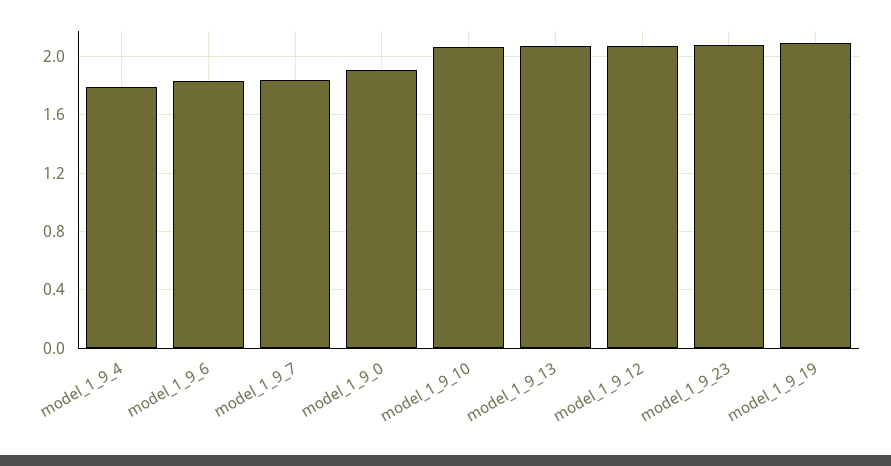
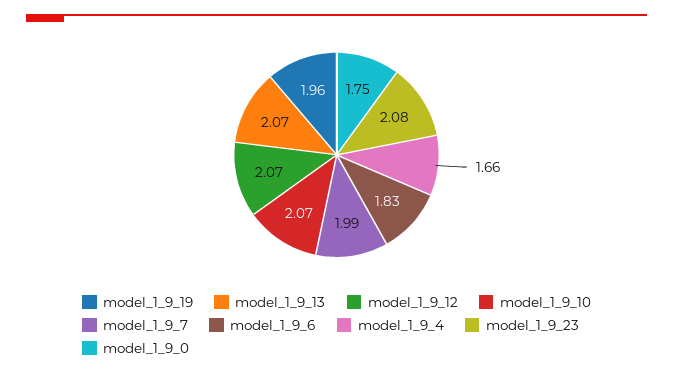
  {
-   "model_1_9_4": 1.8,
+   "model_1_9_4": 1.66,
    "model_1_9_6": 1.83,
-   "model_1_9_7": 1.85,
+   "model_1_9_7": 1.99,
-   "model_1_9_0": 1.9,
+   "model_1_9_0": 1.75,
    "model_1_9_10": 2.07,
    "model_1_9_13": 2.07,
    "model_1_9_12": 2.07,
    "model_1_9_23": 2.08,
-   "model_1_9_19": 2.1
+   "model_1_9_19": 1.96
  }

